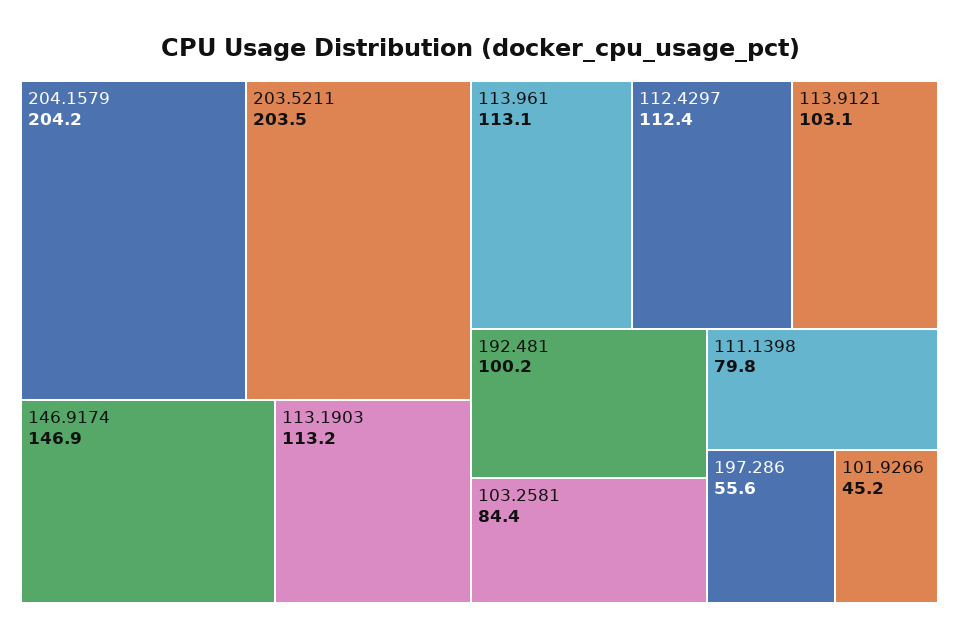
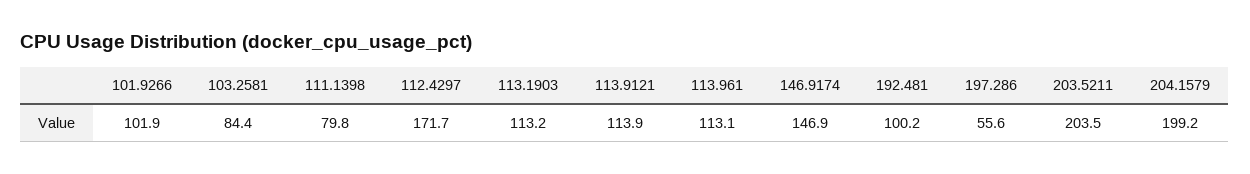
  {
-   "204.1579": 204.2,
+   "204.1579": 199.2,
    "203.5211": 203.5,
    "146.9174": 146.9,
    "113.1903": 113.2,
    "113.961": 113.1,
-   "112.4297": 112.4,
+   "112.4297": 171.7,
-   "113.9121": 103.1,
+   "113.9121": 113.9,
    "192.481": 100.2,
    "103.2581": 84.4,
    "111.1398": 79.8,
    "197.286": 55.6,
-   "101.9266": 45.2
+   "101.9266": 101.9
  }

